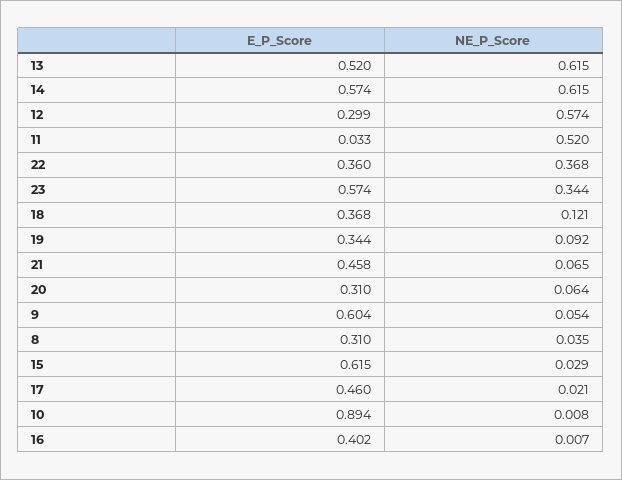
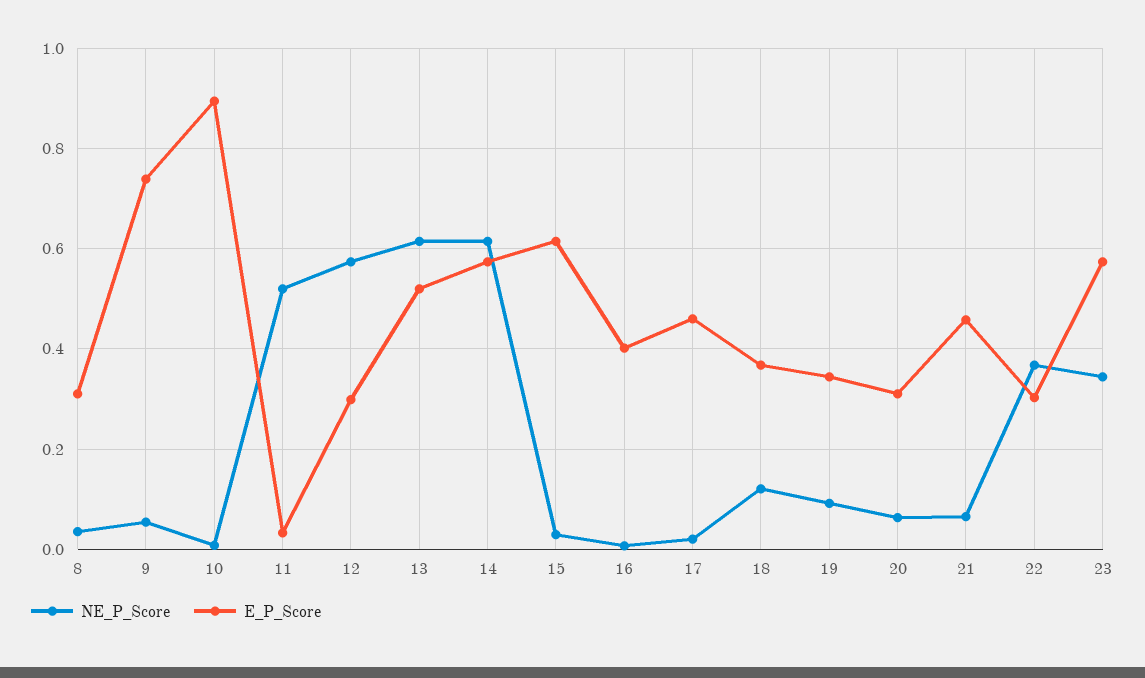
  {
    "E_P_Score": {
      "13": 0.52,
      "14": 0.574,
      "12": 0.299,
      "11": 0.033,
-     "22": 0.36,
+     "22": 0.3,
      "23": 0.574,
      "18": 0.368,
      "19": 0.344,
      "21": 0.458,
      "20": 0.31,
-     "9": 0.604,
+     "9": 0.74,
      "8": 0.31,
      "15": 0.615,
      "17": 0.46,
      "10": 0.894,
      "16": 0.402
    },
    "NE_P_Score": {
      "13": 0.615,
      "14": 0.615,
      "12": 0.574,
      "11": 0.52,
      "22": 0.368,
      "23": 0.344,
      "18": 0.121,
      "19": 0.092,
      "21": 0.065,
      "20": 0.064,
      "9": 0.054,
      "8": 0.035,
      "15": 0.029,
      "17": 0.021,
      "10": 0.008,
      "16": 0.007
    }
  }

